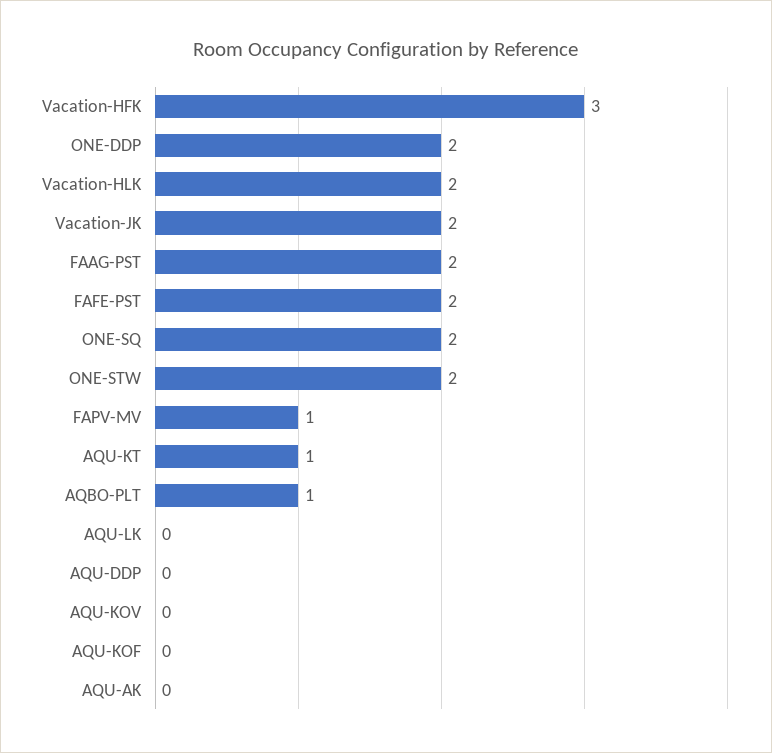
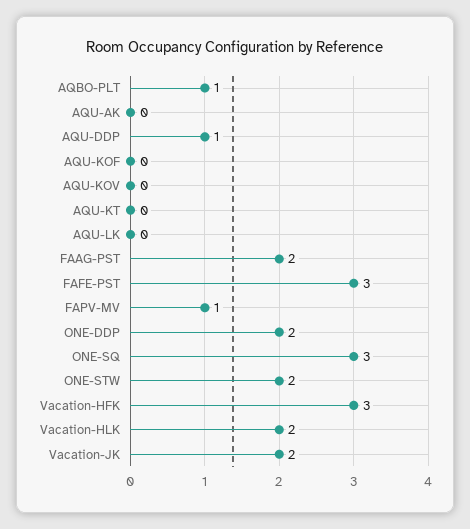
  {
    "Vacation-HFK": 3,
    "ONE-DDP": 2,
    "Vacation-HLK": 2,
    "Vacation-JK": 2,
    "FAAG-PST": 2,
-   "FAFE-PST": 2,
+   "FAFE-PST": 3,
-   "ONE-SQ": 2,
+   "ONE-SQ": 3,
    "ONE-STW": 2,
    "FAPV-MV": 1,
-   "AQU-KT": 1,
+   "AQU-KT": 0,
    "AQBO-PLT": 1,
    "AQU-LK": 0,
-   "AQU-DDP": 0,
+   "AQU-DDP": 1,
    "AQU-KOV": 0,
    "AQU-KOF": 0,
    "AQU-AK": 0
  }

